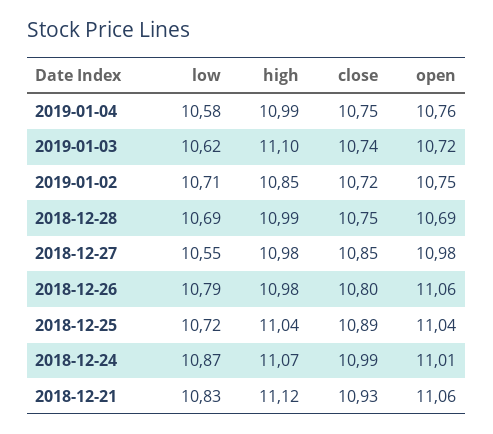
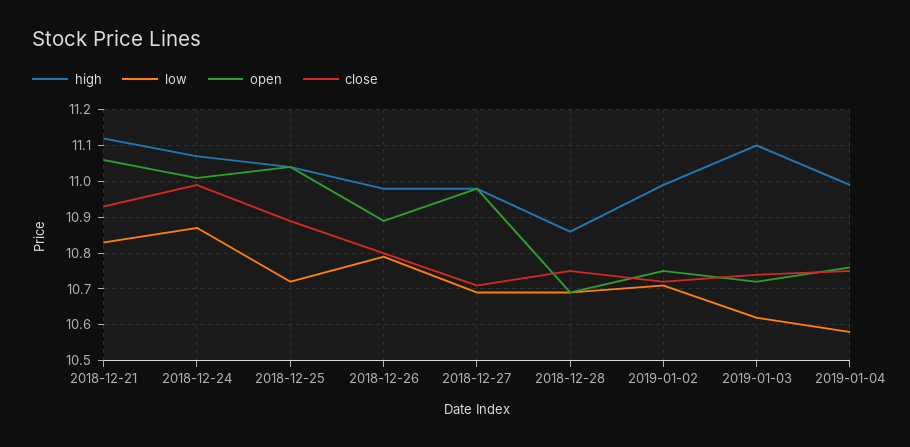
  {
    "low": {
      "2019-01-04": 10.58,
      "2019-01-03": 10.62,
      "2019-01-02": 10.71,
      "2018-12-28": 10.69,
-     "2018-12-27": 10.55,
+     "2018-12-27": 10.7,
      "2018-12-26": 10.79,
      "2018-12-25": 10.72,
      "2018-12-24": 10.87,
      "2018-12-21": 10.83
    },
    "high": {
      "2019-01-04": 10.99,
      "2019-01-03": 11.1,
-     "2019-01-02": 10.85,
+     "2019-01-02": 11,
-     "2018-12-28": 10.99,
+     "2018-12-28": 10.85,
      "2018-12-27": 10.98,
      "2018-12-26": 10.98,
      "2018-12-25": 11.04,
      "2018-12-24": 11.07,
      "2018-12-21": 11.12
    },
    "close": {
      "2019-01-04": 10.75,
      "2019-01-03": 10.74,
      "2019-01-02": 10.72,
      "2018-12-28": 10.75,
-     "2018-12-27": 10.85,
+     "2018-12-27": 10.7,
      "2018-12-26": 10.8,
      "2018-12-25": 10.89,
      "2018-12-24": 10.99,
      "2018-12-21": 10.93
    },
    "open": {
      "2019-01-04": 10.76,
      "2019-01-03": 10.72,
      "2019-01-02": 10.75,
      "2018-12-28": 10.69,
      "2018-12-27": 10.98,
-     "2018-12-26": 11.06,
+     "2018-12-26": 10.9,
      "2018-12-25": 11.04,
      "2018-12-24": 11.01,
      "2018-12-21": 11.06
    }
  }

